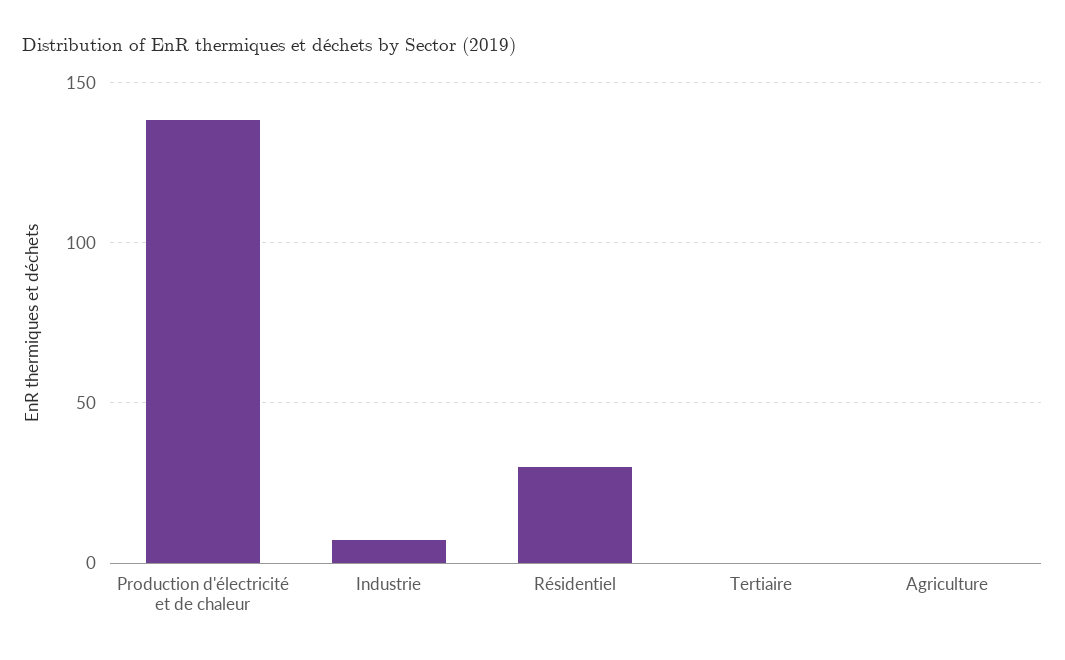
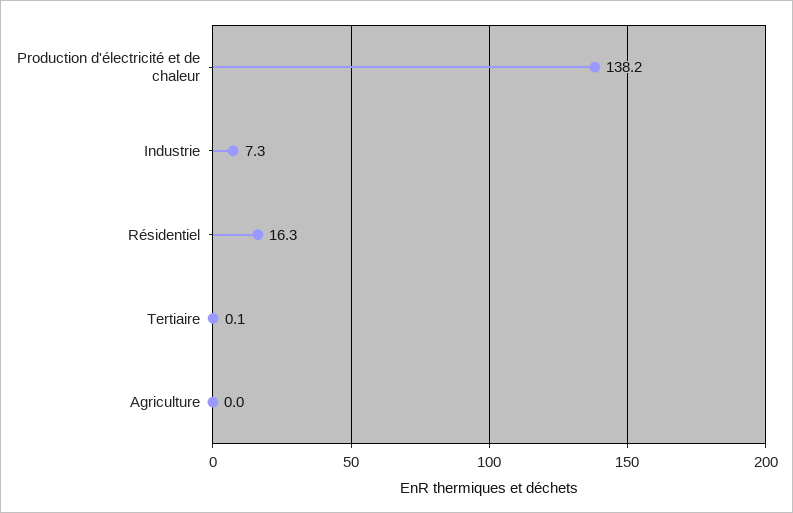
  {
    "Production d'électricité et de chaleur": 138.2,
    "Industrie": 7.3,
-   "Résidentiel": 30,
+   "Résidentiel": 16.3,
    "Tertiaire": 0.1,
    "Agriculture": 0
  }

